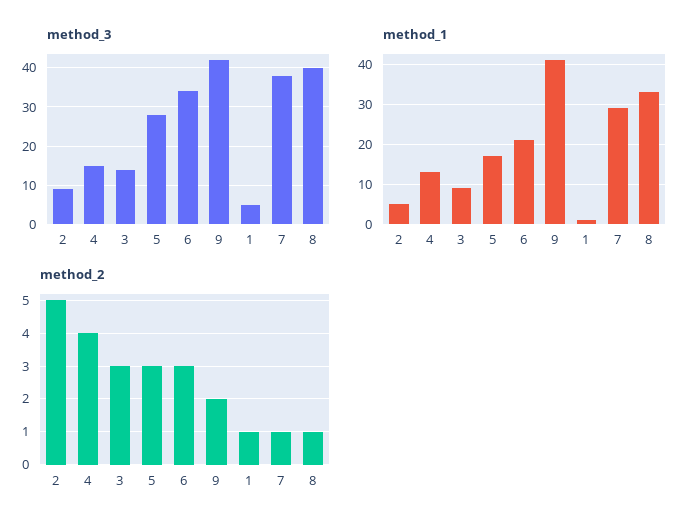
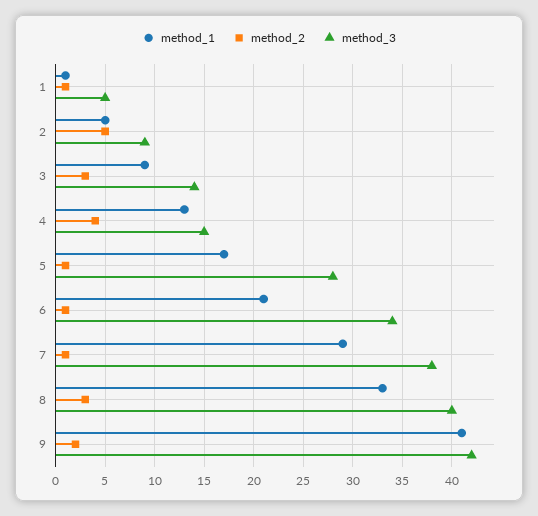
  {
    "method_3": {
      "2": 9,
      "4": 15,
      "3": 14,
      "5": 28,
      "6": 34,
      "9": 42,
      "1": 5,
      "7": 38,
      "8": 40
    },
    "method_1": {
      "2": 5,
      "4": 13,
      "3": 9,
      "5": 17,
      "6": 21,
      "9": 41,
      "1": 1,
      "7": 29,
      "8": 33
    },
    "method_2": {
      "2": 5,
      "4": 4,
      "3": 3,
-     "5": 3,
+     "5": 1,
-     "6": 3,
+     "6": 1,
      "9": 2,
      "1": 1,
      "7": 1,
-     "8": 1
+     "8": 3
    }
  }

